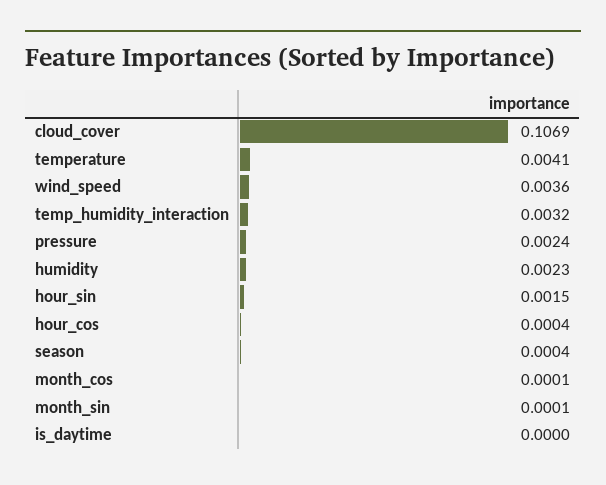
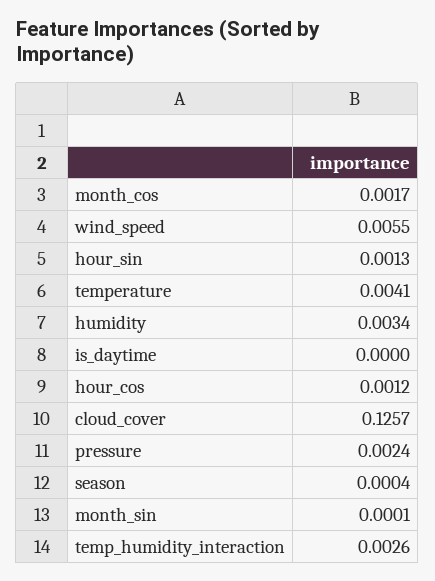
  {
-   "cloud_cover": 0.1069,
+   "cloud_cover": 0.1257,
    "temperature": 0.0041,
-   "wind_speed": 0.0036,
+   "wind_speed": 0.0055,
-   "temp_humidity_interaction": 0.0032,
+   "temp_humidity_interaction": 0.0026,
    "pressure": 0.0024,
-   "humidity": 0.0023,
+   "humidity": 0.0034,
-   "hour_sin": 0.0015,
+   "hour_sin": 0.0013,
-   "hour_cos": 0.0004,
+   "hour_cos": 0.0012,
    "season": 0.0004,
-   "month_cos": 0.0001,
+   "month_cos": 0.0017,
    "month_sin": 0.0001,
    "is_daytime": 0
  }

